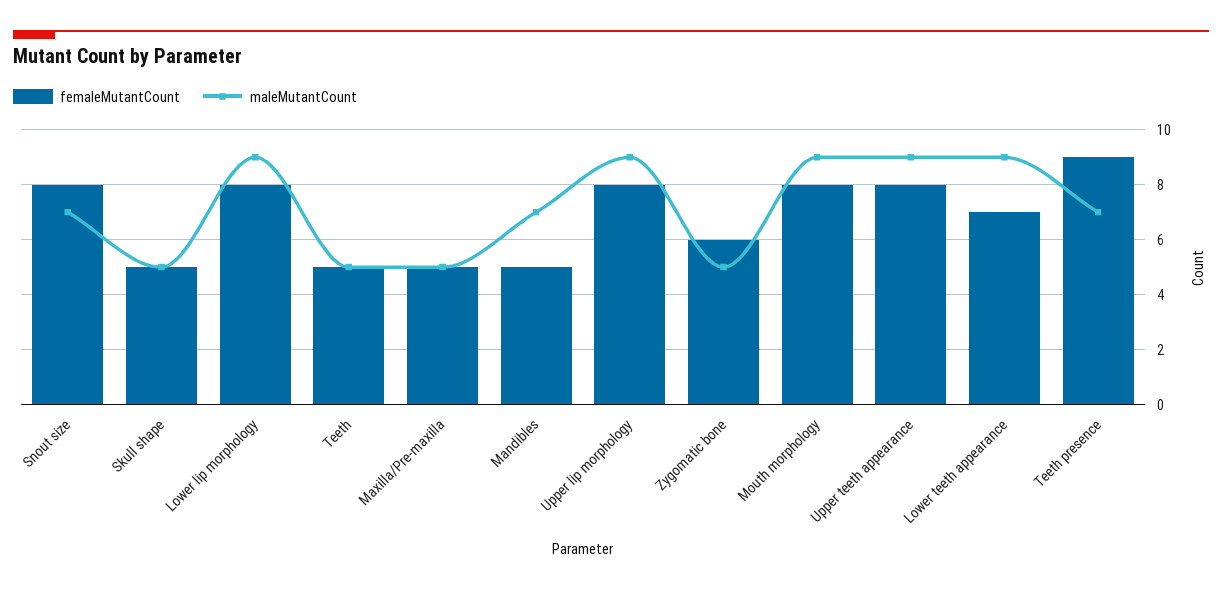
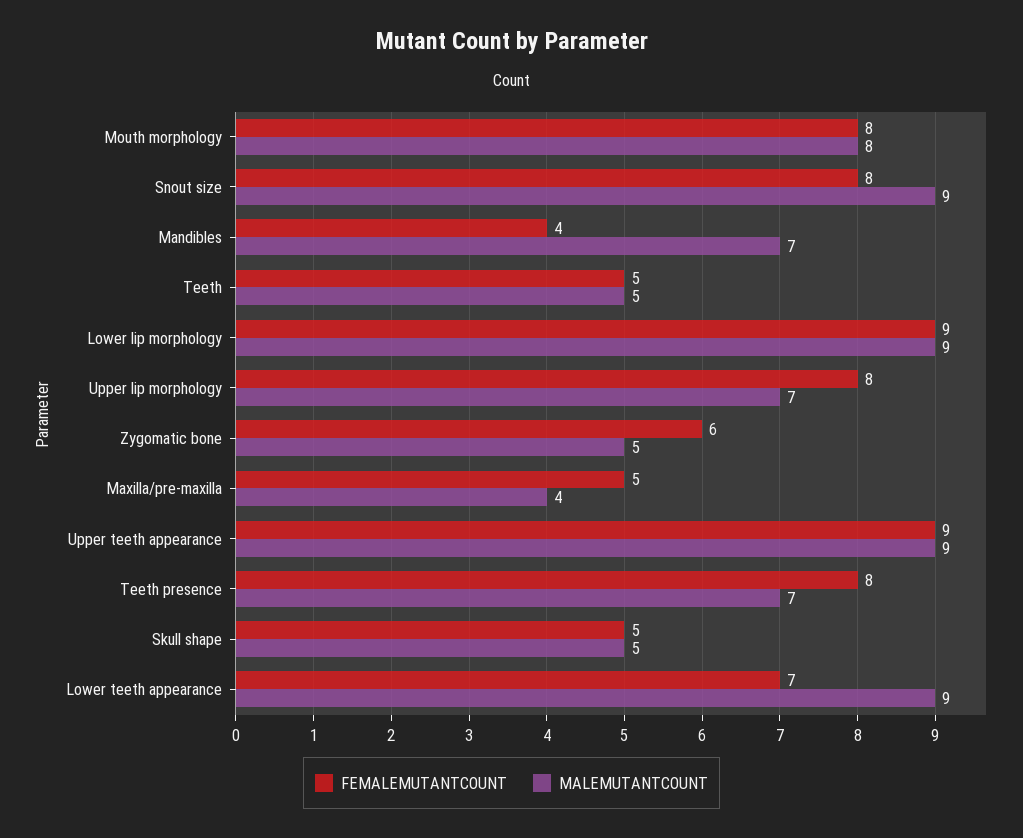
  {
    "femaleMutantCount": {
      "Snout size": 8,
      "Skull shape": 5,
-     "Lower lip morphology": 8,
+     "Lower lip morphology": 9,
      "Teeth": 5,
      "Maxilla/Pre-maxilla": 5,
-     "Mandibles": 5,
+     "Mandibles": 4,
      "Upper lip morphology": 8,
      "Zygomatic bone": 6,
      "Mouth morphology": 8,
-     "Upper teeth appearance": 8,
+     "Upper teeth appearance": 9,
      "Lower teeth appearance": 7,
-     "Teeth presence": 9
+     "Teeth presence": 8
    },
    "maleMutantCount": {
-     "Snout size": 7,
+     "Snout size": 9,
      "Skull shape": 5,
      "Lower lip morphology": 9,
      "Teeth": 5,
-     "Maxilla/Pre-maxilla": 5,
+     "Maxilla/Pre-maxilla": 4,
      "Mandibles": 7,
-     "Upper lip morphology": 9,
+     "Upper lip morphology": 7,
      "Zygomatic bone": 5,
-     "Mouth morphology": 9,
+     "Mouth morphology": 8,
      "Upper teeth appearance": 9,
      "Lower teeth appearance": 9,
      "Teeth presence": 7
    }
  }

